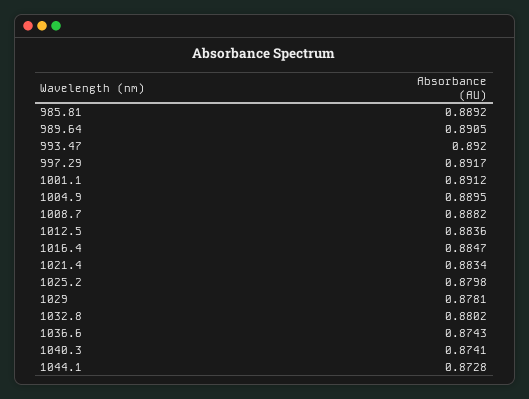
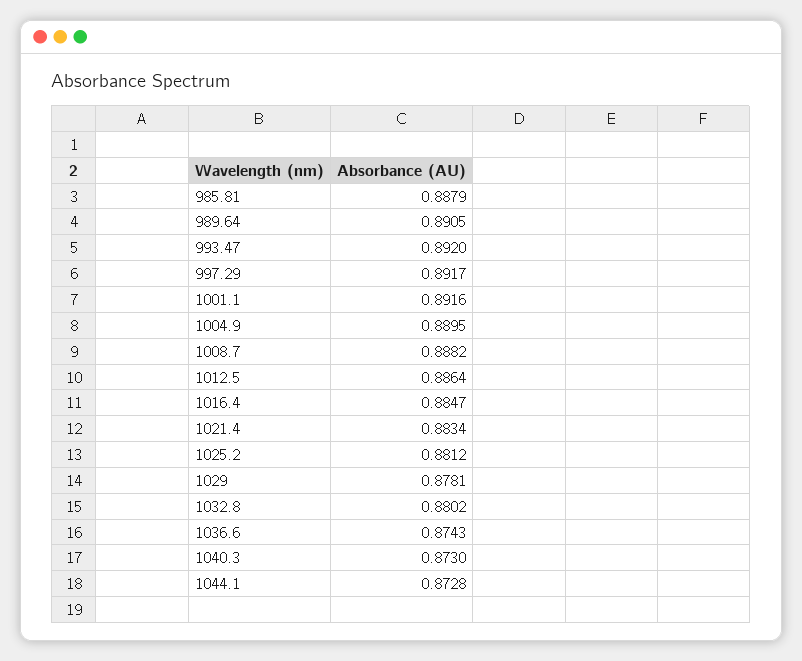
  {
-   "985.81": 0.8892,
+   "985.81": 0.8879,
    "989.64": 0.8905,
    "993.47": 0.892,
    "997.29": 0.8917,
-   "1001.1": 0.8912,
+   "1001.1": 0.8916,
    "1004.9": 0.8895,
    "1008.7": 0.8882,
-   "1012.5": 0.8836,
+   "1012.5": 0.8864,
    "1016.4": 0.8847,
    "1021.4": 0.8834,
-   "1025.2": 0.8798,
+   "1025.2": 0.8812,
    "1029": 0.8781,
    "1032.8": 0.8802,
    "1036.6": 0.8743,
-   "1040.3": 0.8741,
+   "1040.3": 0.873,
    "1044.1": 0.8728
  }

